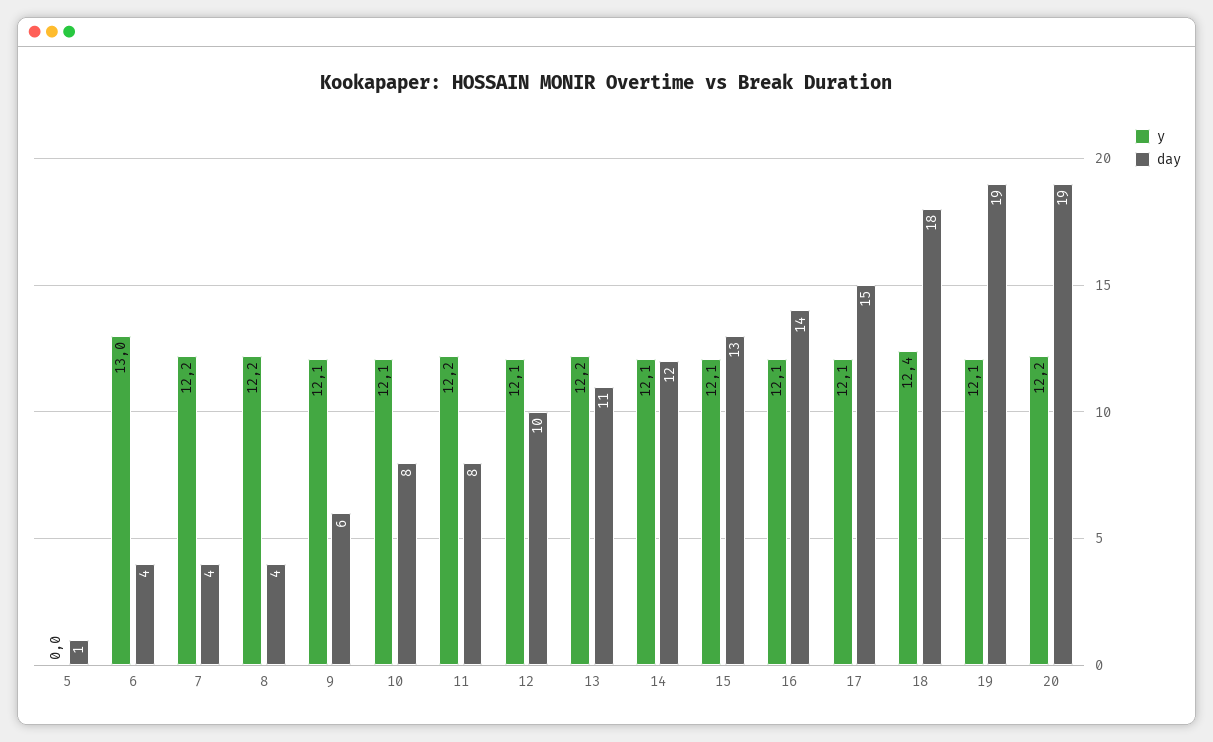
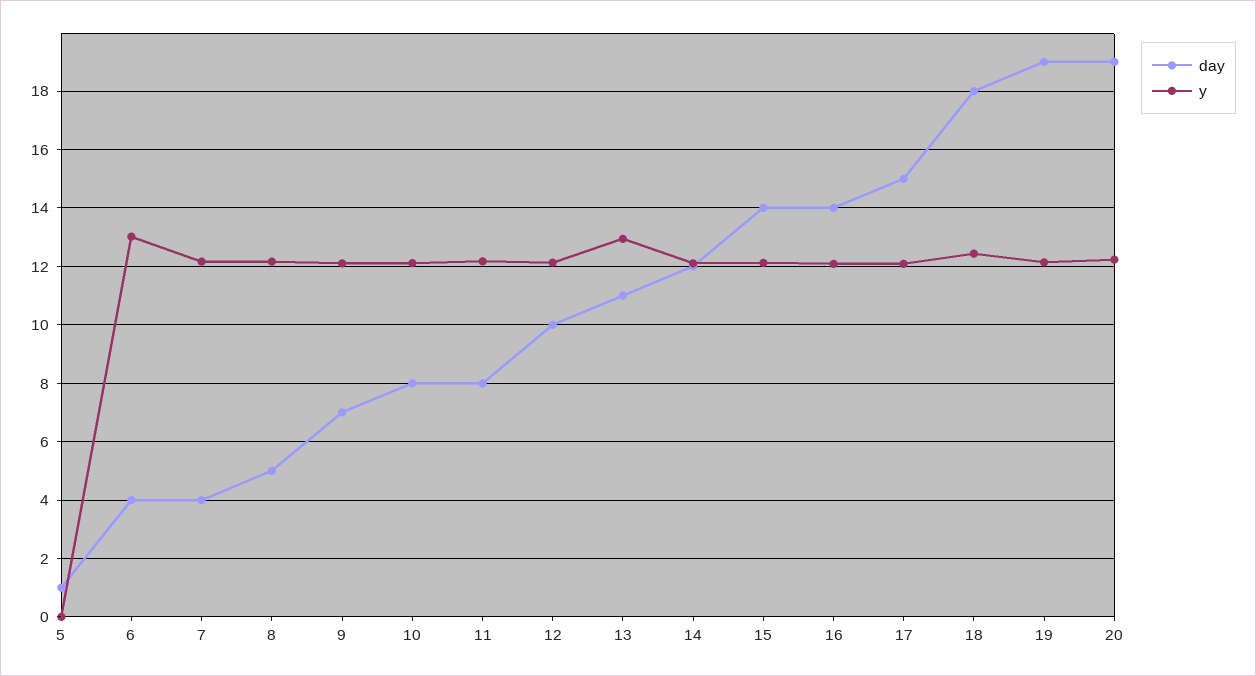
  {
    "y": {
      "5": 0,
      "6": 13,
      "7": 12.2,
      "8": 12.2,
      "9": 12.1,
      "10": 12.1,
      "11": 12.2,
      "12": 12.1,
-     "13": 12.2,
+     "13": 13,
      "14": 12.1,
      "15": 12.1,
      "16": 12.1,
      "17": 12.1,
      "18": 12.4,
      "19": 12.1,
      "20": 12.2
    },
    "day": {
      "5": 1,
      "6": 4,
      "7": 4,
-     "8": 4,
+     "8": 5,
-     "9": 6,
+     "9": 7,
      "10": 8,
      "11": 8,
      "12": 10,
      "13": 11,
      "14": 12,
-     "15": 13,
+     "15": 14,
      "16": 14,
      "17": 15,
      "18": 18,
      "19": 19,
      "20": 19
    }
  }

